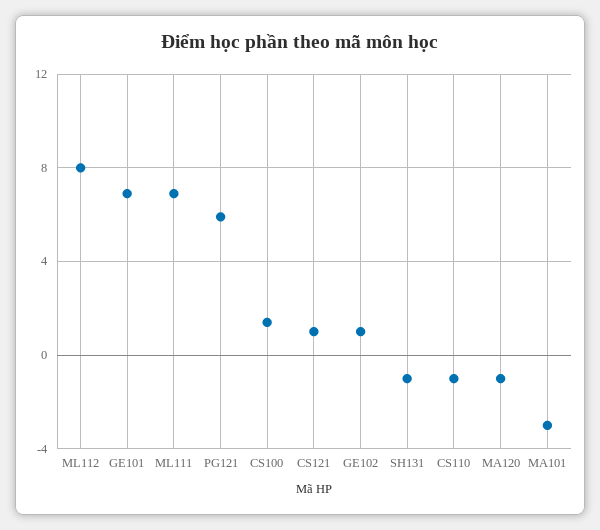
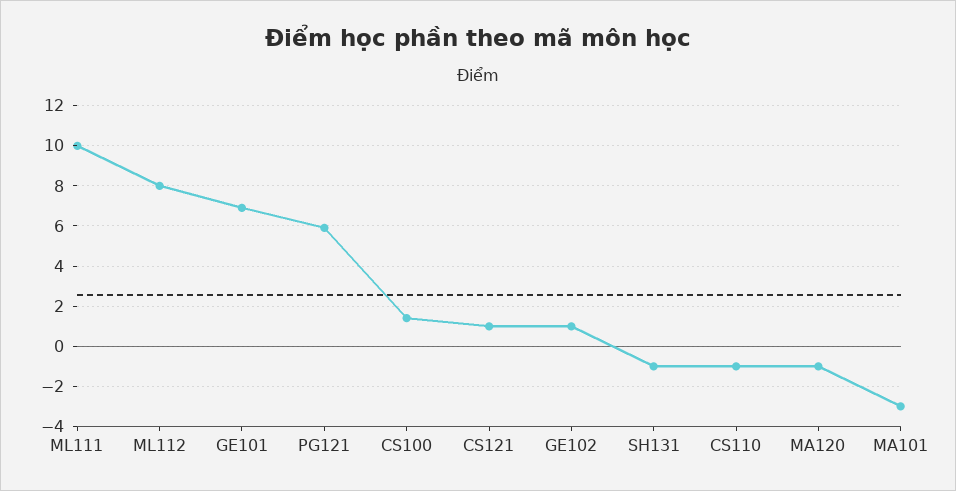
  {
    "ML112": 8,
    "GE101": 7,
-   "ML111": 7,
+   "ML111": 10,
    "PG121": 6,
    "CS100": 1.5,
    "CS121": 1,
    "GE102": 1,
    "SH131": -1,
    "CS110": -1,
    "MA120": -1,
    "MA101": -3
  }

